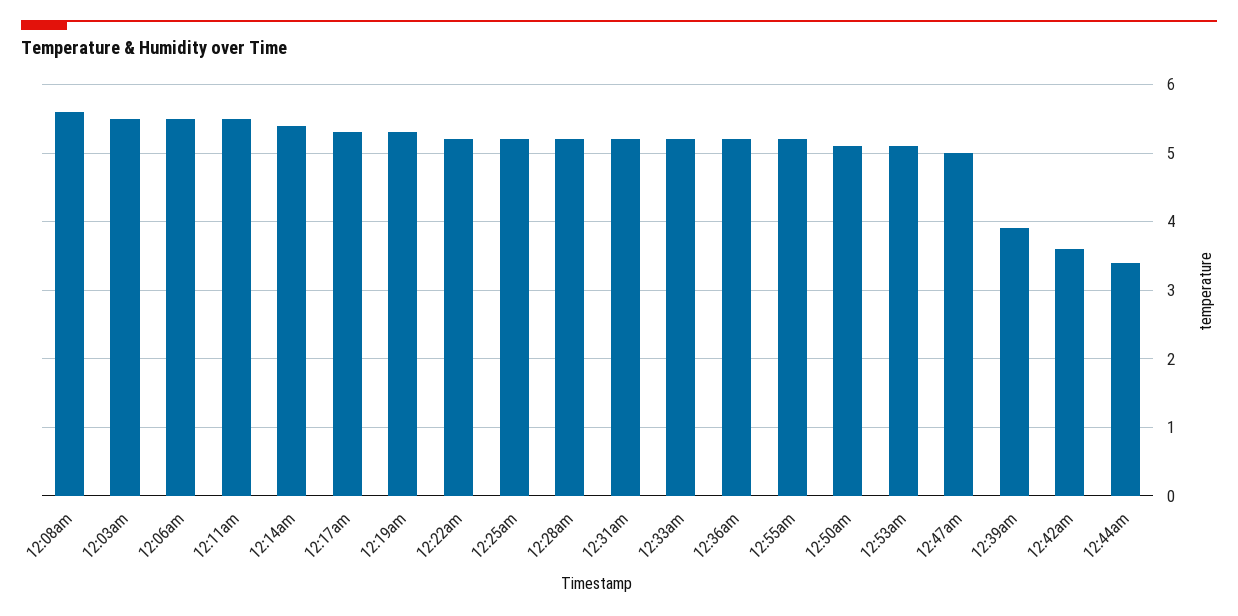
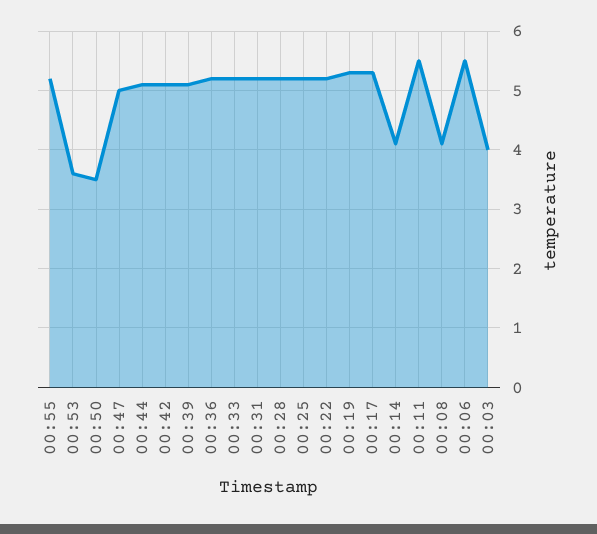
  {
-   "12:08am": 5.6,
+   "12:08am": 4,
-   "12:03am": 5.5,
+   "12:03am": 4,
    "12:06am": 5.5,
    "12:11am": 5.5,
-   "12:14am": 5.4,
+   "12:14am": 4,
    "12:17am": 5.3,
    "12:19am": 5.3,
    "12:22am": 5.2,
    "12:25am": 5.2,
    "12:28am": 5.2,
    "12:31am": 5.2,
    "12:33am": 5.2,
    "12:36am": 5.2,
    "12:55am": 5.2,
-   "12:50am": 5.1,
+   "12:50am": 3.5,
-   "12:53am": 5.1,
+   "12:53am": 3.5,
    "12:47am": 5,
-   "12:39am": 3.9,
+   "12:39am": 5,
-   "12:42am": 3.6,
+   "12:42am": 5,
-   "12:44am": 3.4
+   "12:44am": 5
  }

